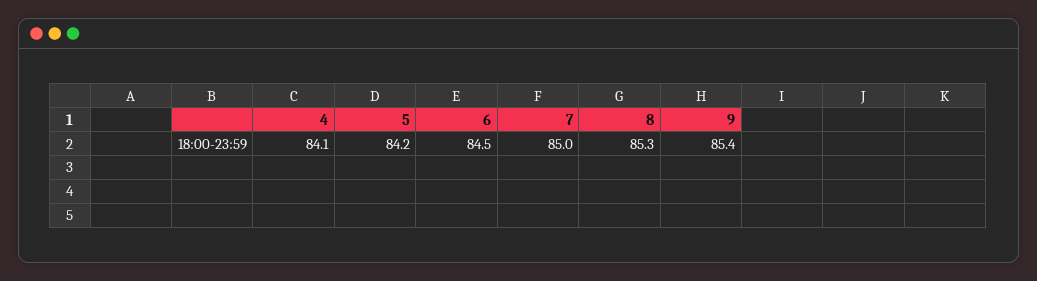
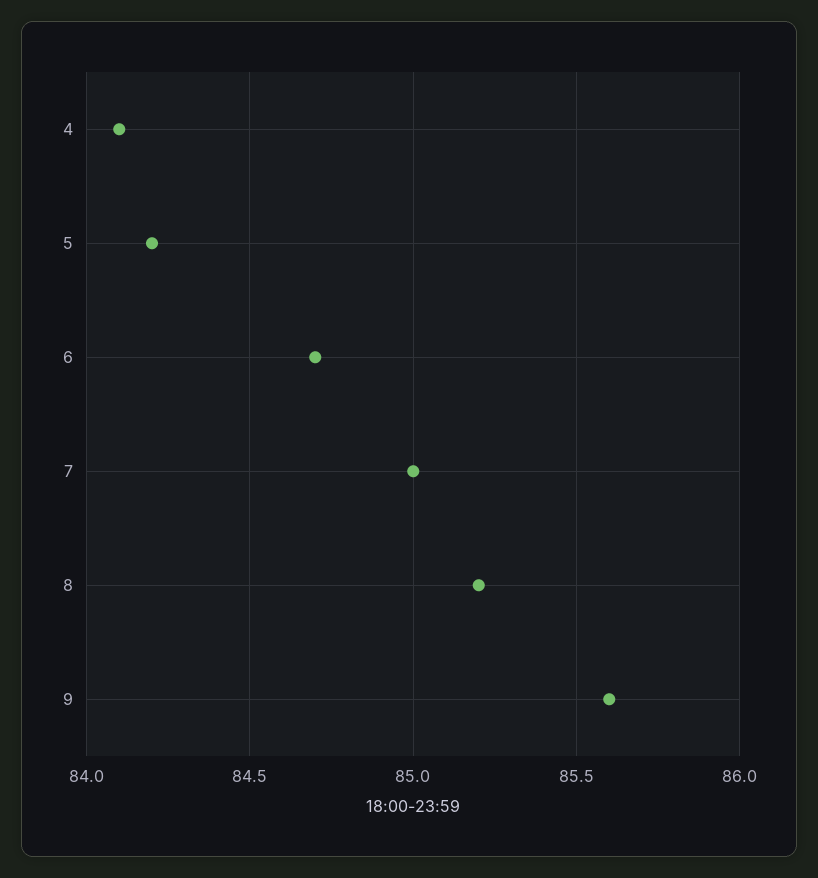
  {
    "4": 84.1,
    "5": 84.2,
-   "6": 84.5,
+   "6": 84.7,
    "7": 85,
-   "8": 85.3,
+   "8": 85.2,
-   "9": 85.4
+   "9": 85.6
  }

